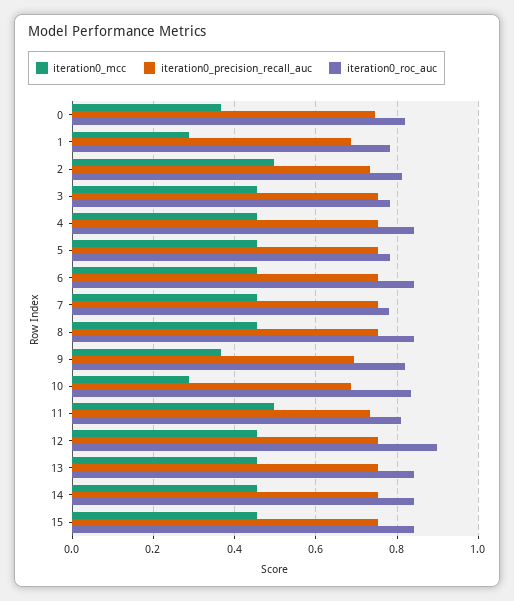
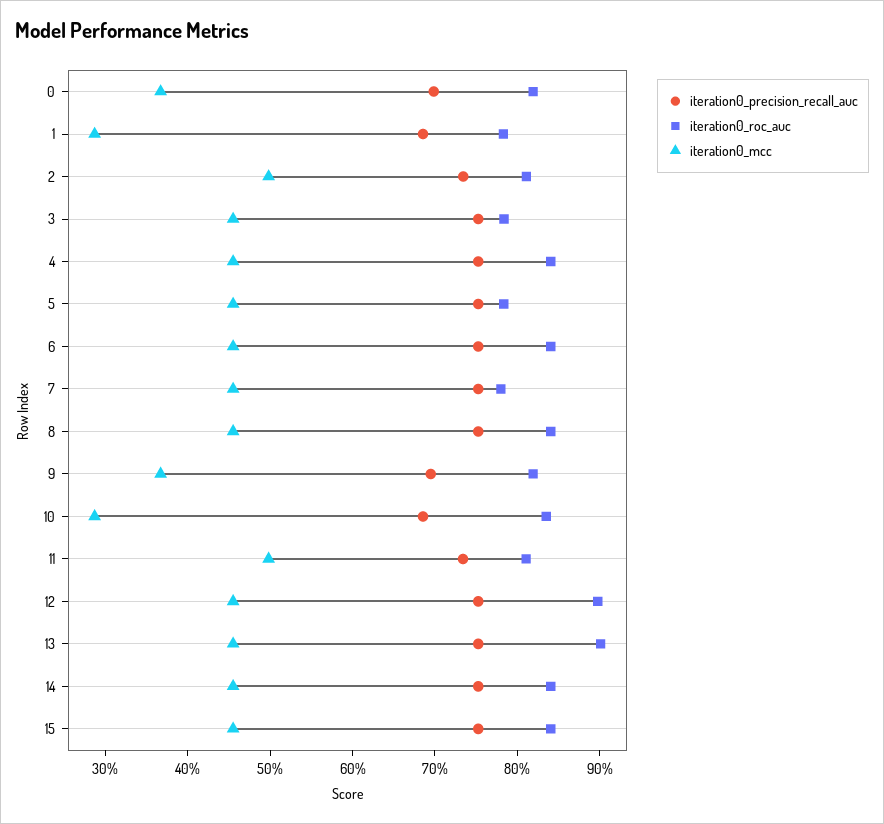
  {
    "iteration0_mcc": {
      "0": 0.36,
      "1": 0.28,
      "2": 0.5,
      "3": 0.46,
      "4": 0.46,
      "5": 0.46,
      "6": 0.46,
      "7": 0.46,
      "8": 0.46,
      "9": 0.36,
      "10": 0.28,
      "11": 0.5,
      "12": 0.46,
      "13": 0.46,
      "14": 0.46,
      "15": 0.46
    },
    "iteration0_precision_recall_auc": {
-     "0": 0.74,
+     "0": 0.7,
      "1": 0.68,
      "2": 0.74,
      "3": 0.76,
      "4": 0.76,
      "5": 0.76,
      "6": 0.76,
      "7": 0.76,
      "8": 0.76,
      "9": 0.7,
      "10": 0.68,
      "11": 0.74,
      "12": 0.76,
      "13": 0.76,
      "14": 0.76,
      "15": 0.76
    },
    "iteration0_roc_auc": {
      "0": 0.82,
      "1": 0.78,
      "2": 0.82,
      "3": 0.78,
      "4": 0.84,
      "5": 0.78,
      "6": 0.84,
      "7": 0.78,
      "8": 0.84,
      "9": 0.82,
      "10": 0.84,
      "11": 0.82,
      "12": 0.9,
-     "13": 0.84,
+     "13": 0.9,
      "14": 0.84,
      "15": 0.84
    }
  }

